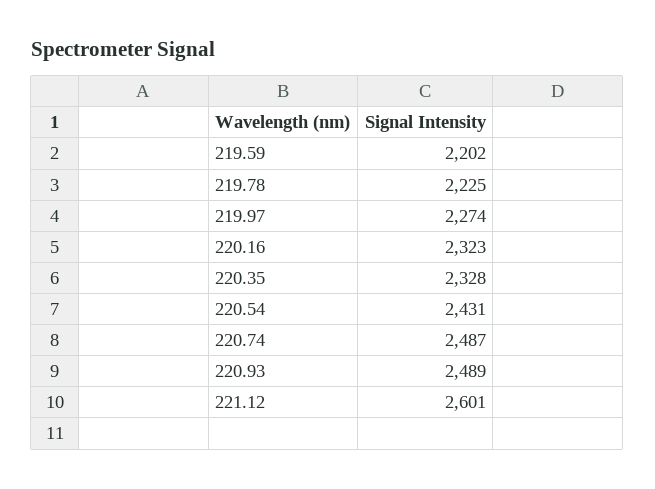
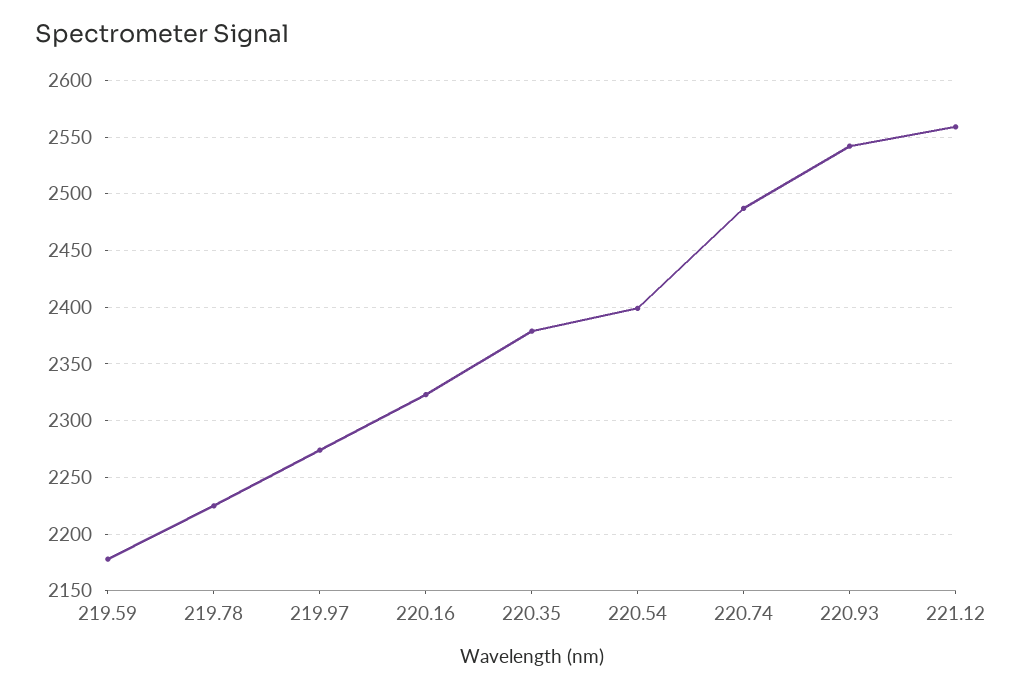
  {
-   "219.59": 2202,
+   "219.59": 2180,
    "219.78": 2225,
    "219.97": 2274,
    "220.16": 2323,
-   "220.35": 2328,
+   "220.35": 2380,
-   "220.54": 2431,
+   "220.54": 2400,
    "220.74": 2487,
-   "220.93": 2489,
+   "220.93": 2540,
-   "221.12": 2601
+   "221.12": 2560
  }

